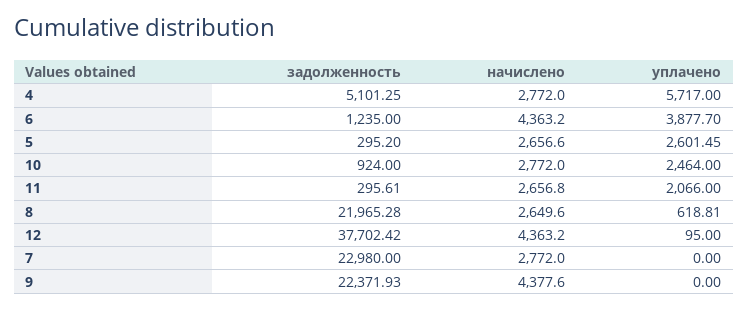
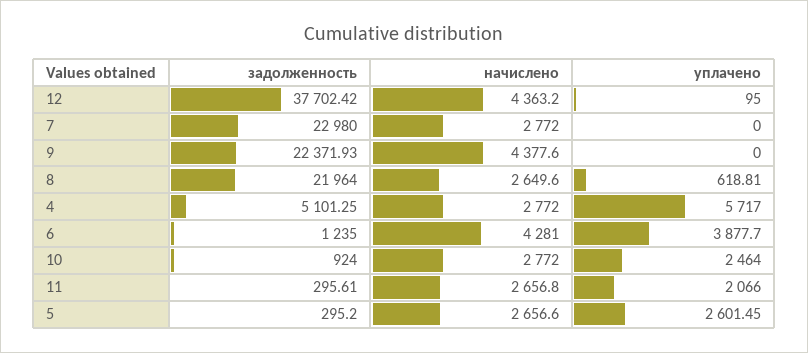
  {
    "задолженность": {
      "4": 5101.25,
      "6": 1235,
      "5": 295.2,
      "10": 924,
      "11": 295.61,
-     "8": 21965.28,
+     "8": 21964,
      "12": 37702.42,
      "7": 22980,
      "9": 22371.93
    },
    "начислено": {
      "4": 2772,
-     "6": 4363.2,
+     "6": 4281,
      "5": 2656.6,
      "10": 2772,
      "11": 2656.8,
      "8": 2649.6,
      "12": 4363.2,
      "7": 2772,
      "9": 4377.6
    },
    "уплачено": {
      "4": 5717,
      "6": 3877.7,
      "5": 2601.45,
      "10": 2464,
      "11": 2066,
      "8": 618.81,
      "12": 95,
      "7": 0,
      "9": 0
    }
  }

